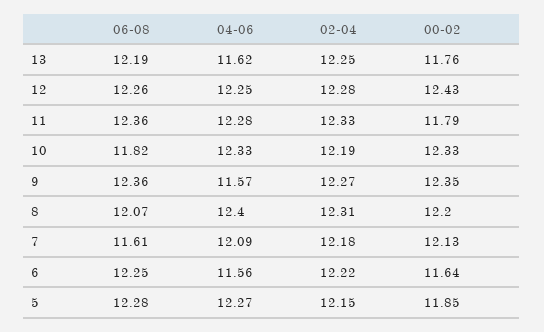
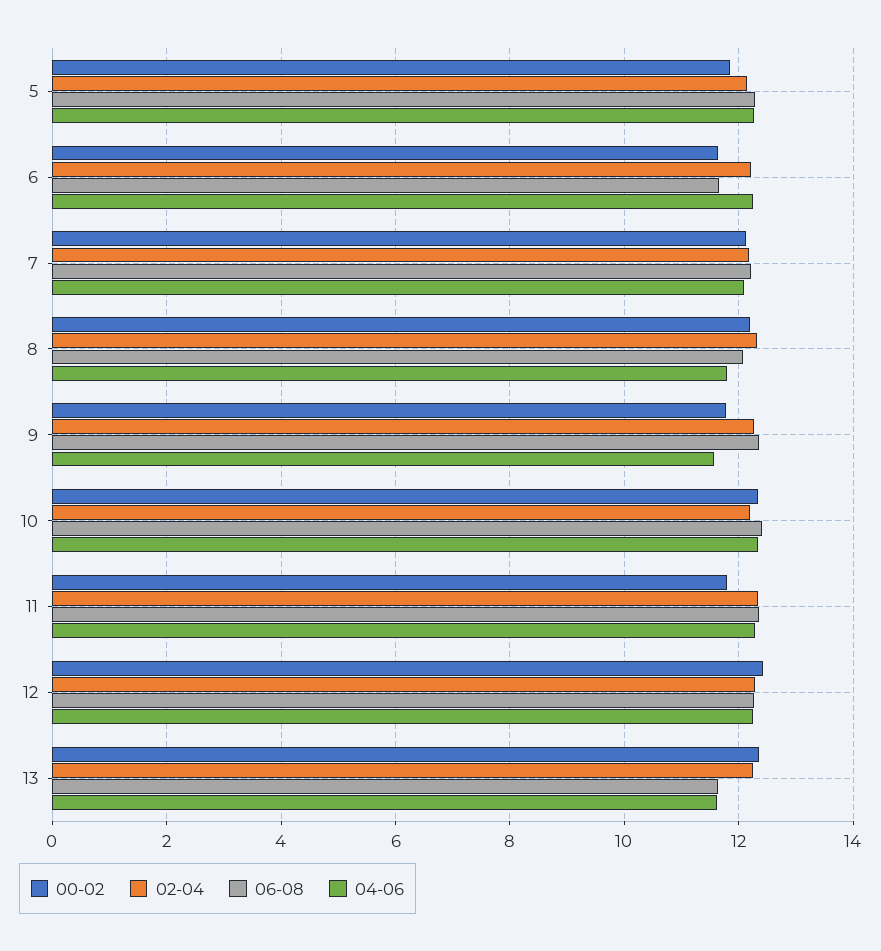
  {
    "06-08": {
-     "13": 12.19,
+     "13": 11.6,
      "12": 12.26,
      "11": 12.36,
-     "10": 11.82,
+     "10": 12.4,
      "9": 12.36,
      "8": 12.07,
-     "7": 11.61,
+     "7": 12.2,
-     "6": 12.25,
+     "6": 11.6,
      "5": 12.28
    },
    "04-06": {
      "13": 11.62,
      "12": 12.25,
      "11": 12.28,
      "10": 12.33,
      "9": 11.57,
-     "8": 12.4,
+     "8": 11.8,
      "7": 12.09,
-     "6": 11.56,
+     "6": 12.2,
      "5": 12.27
    },
    "02-04": {
      "13": 12.25,
      "12": 12.28,
      "11": 12.33,
      "10": 12.19,
      "9": 12.27,
      "8": 12.31,
      "7": 12.18,
      "6": 12.22,
      "5": 12.15
    },
    "00-02": {
-     "13": 11.76,
+     "13": 12.4,
      "12": 12.43,
      "11": 11.79,
      "10": 12.33,
-     "9": 12.35,
+     "9": 11.8,
      "8": 12.2,
      "7": 12.13,
      "6": 11.64,
      "5": 11.85
    }
  }

